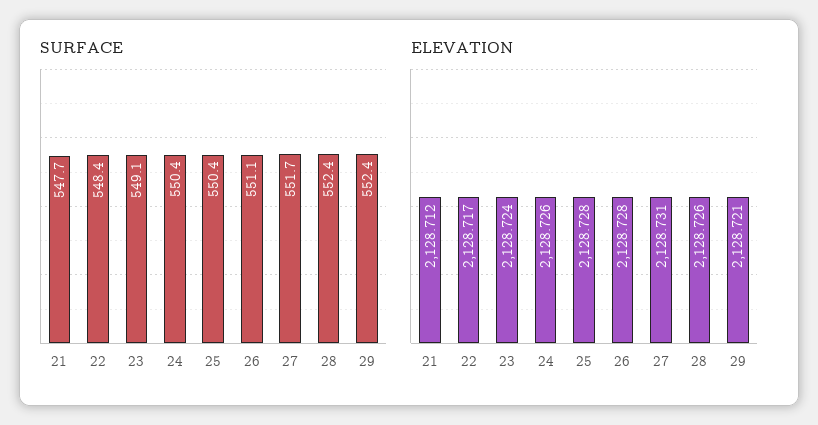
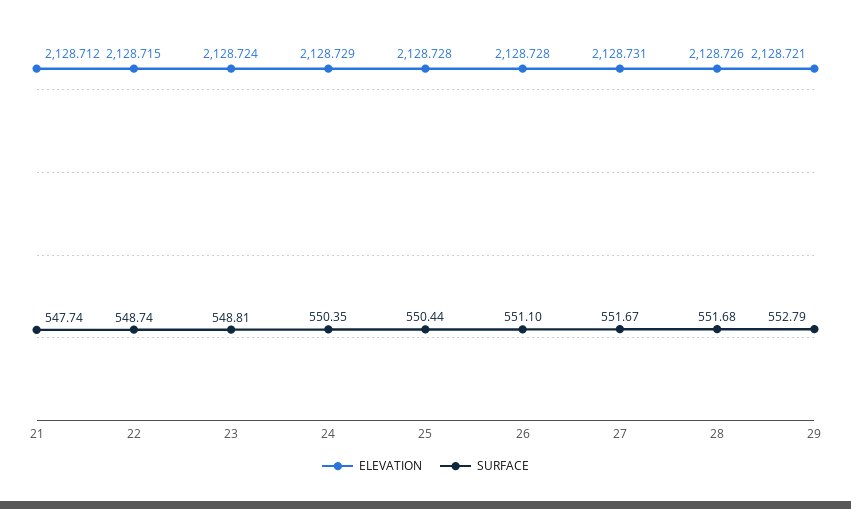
  {
    "SURFACE": {
      "21": 547.74,
-     "22": 548.4,
+     "22": 548.74,
-     "23": 549.1,
+     "23": 548.81,
      "24": 550.35,
      "25": 550.44,
      "26": 551.1,
      "27": 551.67,
-     "28": 552.4,
+     "28": 551.68,
-     "29": 552.4
+     "29": 552.79
    },
    "ELEVATION": {
      "21": 2128.712,
-     "22": 2128.717,
+     "22": 2128.715,
      "23": 2128.724,
-     "24": 2128.726,
+     "24": 2128.729,
      "25": 2128.728,
      "26": 2128.728,
      "27": 2128.731,
      "28": 2128.726,
      "29": 2128.721
    }
  }

